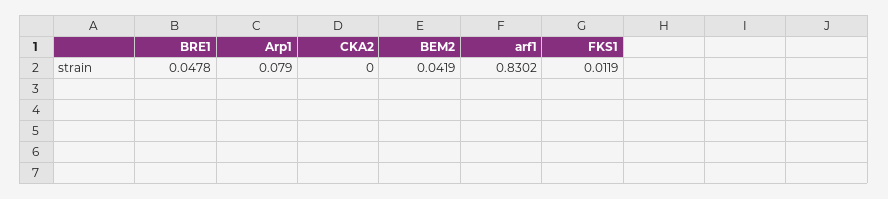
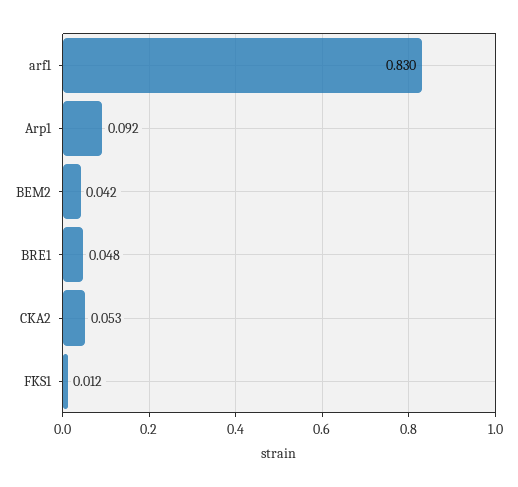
  {
    "BRE1": 0.0478,
-   "Arp1": 0.079,
+   "Arp1": 0.092,
-   "CKA2": 0,
+   "CKA2": 0.053,
    "BEM2": 0.0419,
    "arf1": 0.8302,
    "FKS1": 0.0119
  }

